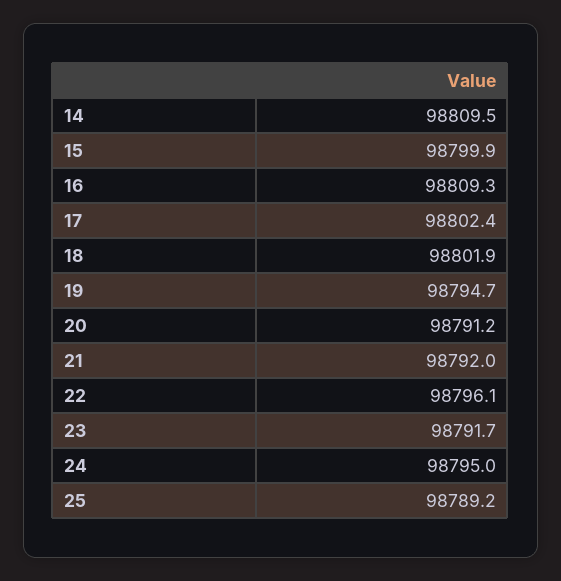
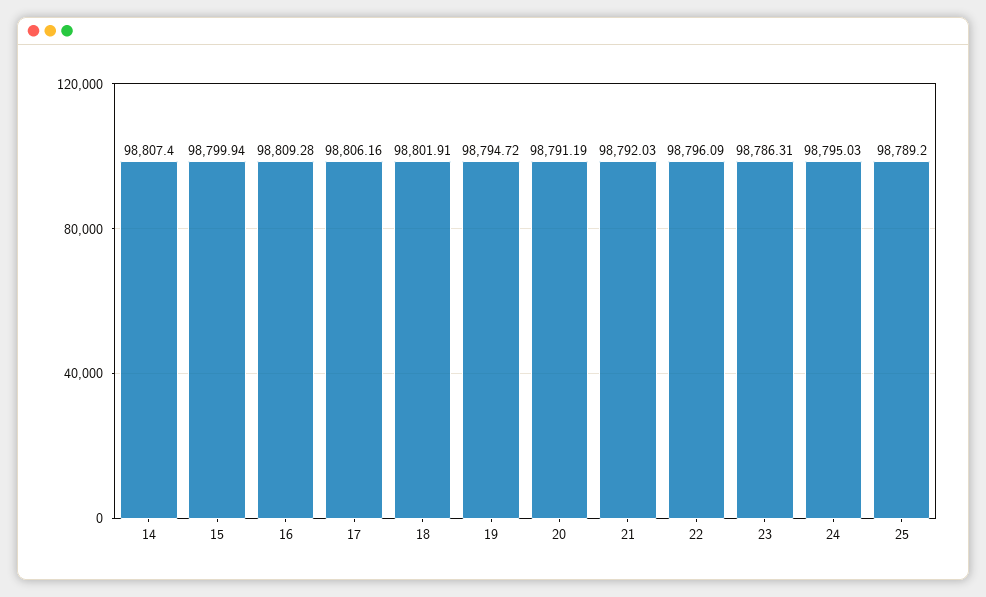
  {
-   "14": 98809.5,
+   "14": 98807.4,
    "15": 98799.94,
    "16": 98809.28,
-   "17": 98802.4,
+   "17": 98806.16,
    "18": 98801.91,
    "19": 98794.72,
    "20": 98791.19,
    "21": 98792.03,
    "22": 98796.09,
-   "23": 98791.7,
+   "23": 98786.31,
    "24": 98795.03,
    "25": 98789.2
  }

